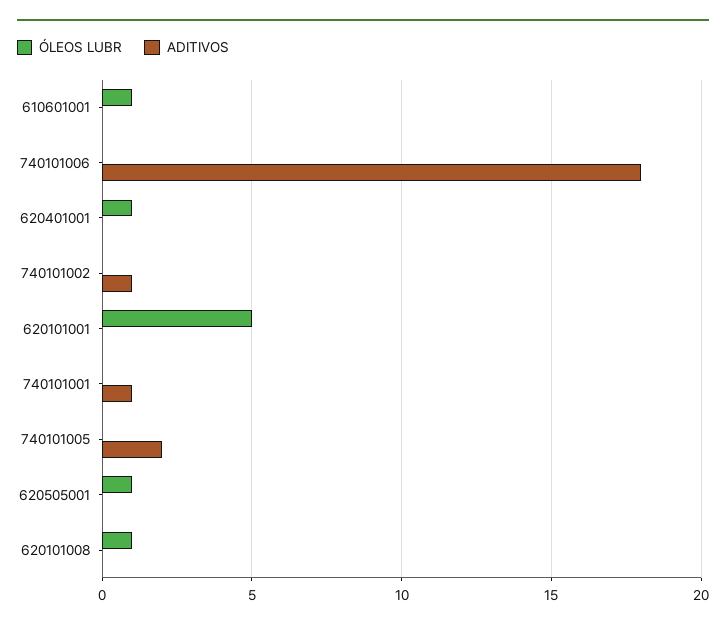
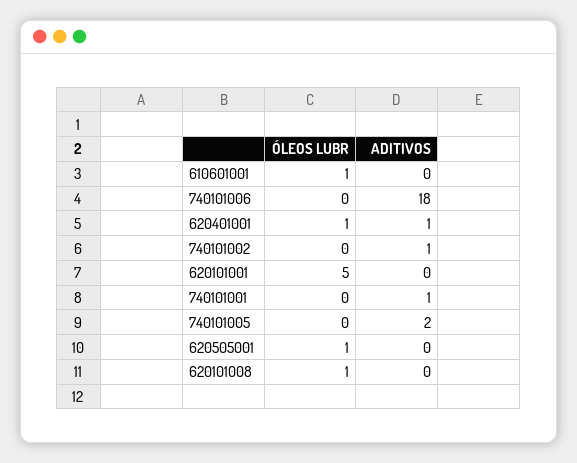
  {
    "ÓLEOS LUBR": {
      "610601001": 1,
      "740101006": 0,
      "620401001": 1,
      "740101002": 0,
      "620101001": 5,
      "740101001": 0,
      "740101005": 0,
      "620505001": 1,
      "620101008": 1
    },
    "ADITIVOS": {
      "610601001": 0,
      "740101006": 18,
-     "620401001": 0,
+     "620401001": 1,
      "740101002": 1,
      "620101001": 0,
      "740101001": 1,
      "740101005": 2,
      "620505001": 0,
      "620101008": 0
    }
  }

